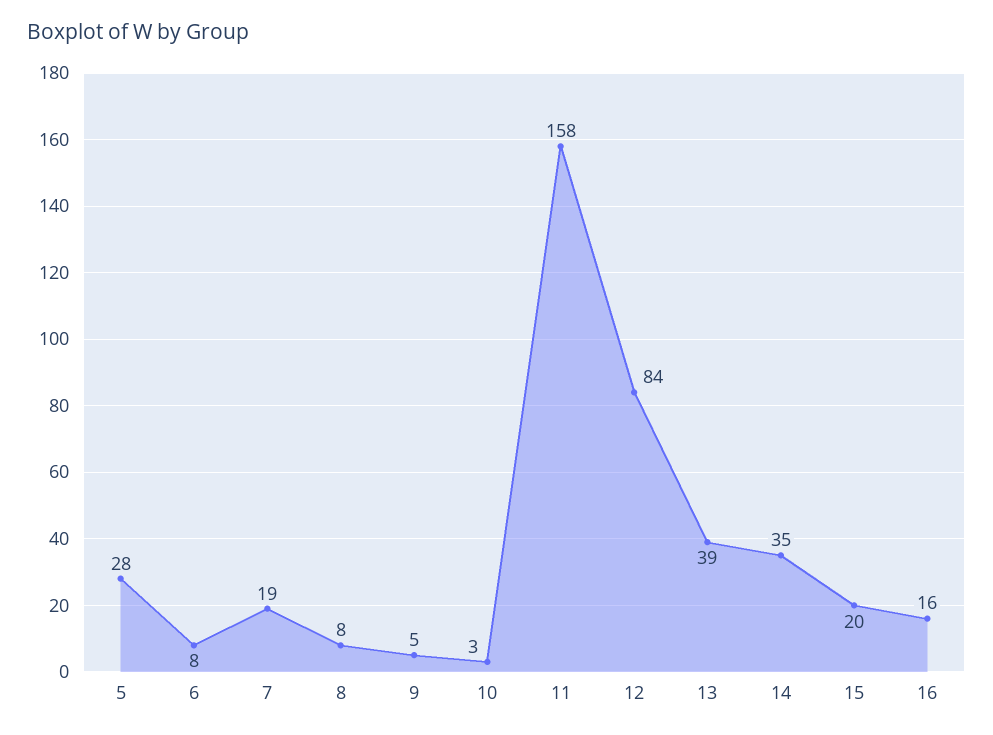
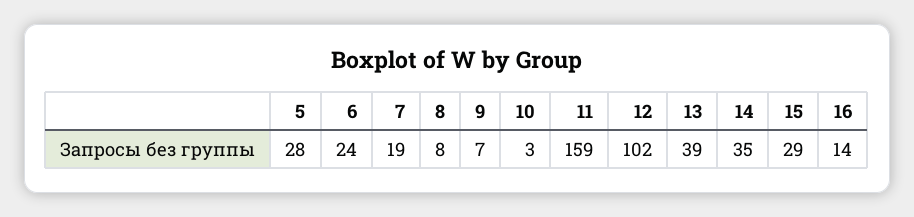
  {
    "5": 28,
-   "6": 8,
+   "6": 24,
    "7": 19,
    "8": 8,
-   "9": 5,
+   "9": 7,
    "10": 3,
-   "11": 158,
+   "11": 159,
-   "12": 84,
+   "12": 102,
    "13": 39,
    "14": 35,
-   "15": 20,
+   "15": 29,
-   "16": 16
+   "16": 14
  }

